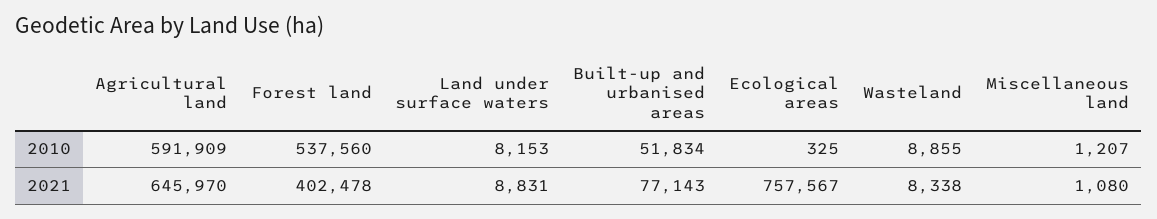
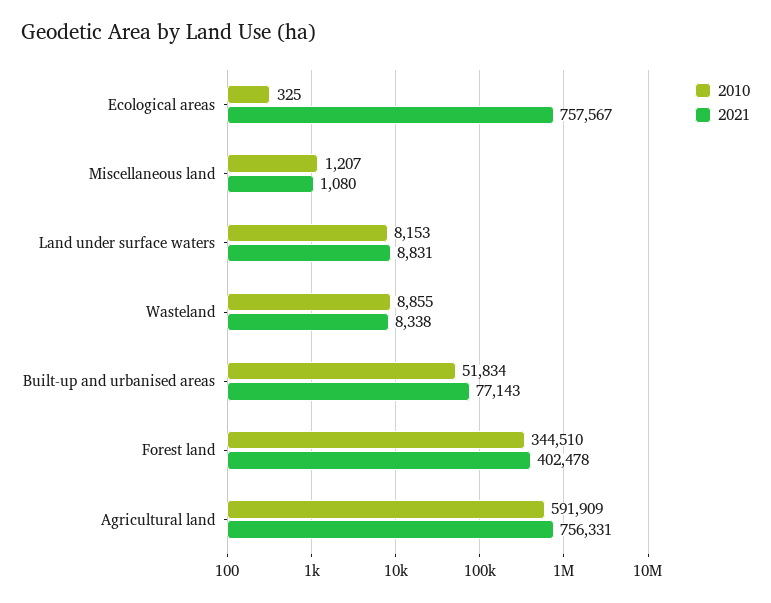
  {
    "2010": {
      "Agricultural land": 591909,
-     "Forest land": 537560,
+     "Forest land": 344510,
      "Land under surface waters": 8153,
      "Built-up and urbanised areas": 51834,
      "Ecological areas": 325,
      "Wasteland": 8855,
      "Miscellaneous land": 1207
    },
    "2021": {
-     "Agricultural land": 645970,
+     "Agricultural land": 756331,
      "Forest land": 402478,
      "Land under surface waters": 8831,
      "Built-up and urbanised areas": 77143,
      "Ecological areas": 757567,
      "Wasteland": 8338,
      "Miscellaneous land": 1080
    }
  }

